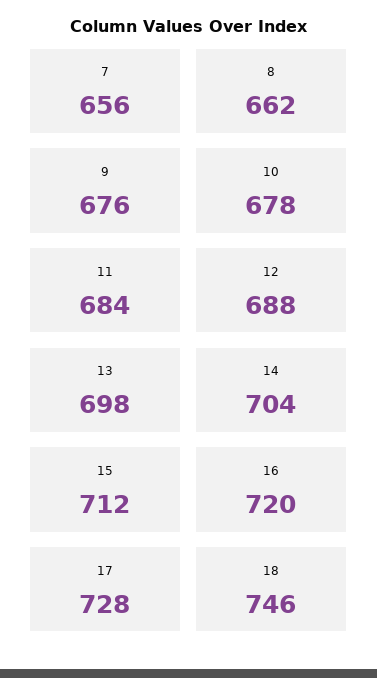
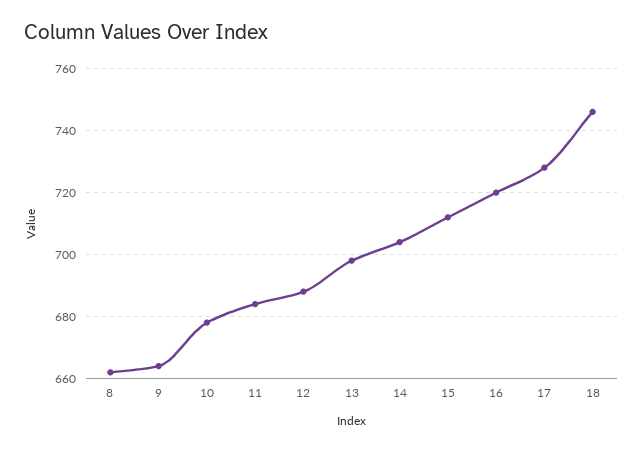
  {
-   "7": 656,
    "8": 662,
-   "9": 676,
+   "9": 665,
    "10": 678,
    "11": 684,
    "12": 688,
    "13": 698,
    "14": 704,
    "15": 712,
    "16": 720,
    "17": 728,
    "18": 746
  }

